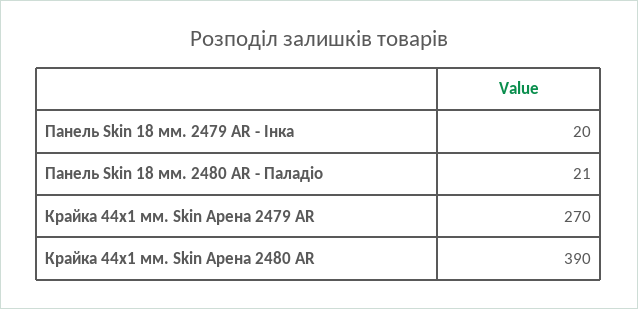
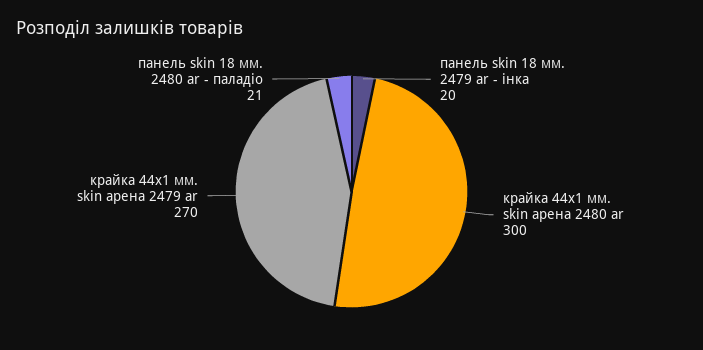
  {
    "Панель Skin 18 мм. 2479 AR - Інка": 20,
    "Панель Skin 18 мм. 2480 AR - Паладіо": 21,
    "Крайка 44x1 мм. Skin Арена 2479 AR": 270,
-   "Крайка 44x1 мм. Skin Арена 2480 AR": 390
+   "Крайка 44x1 мм. Skin Арена 2480 AR": 300
  }

